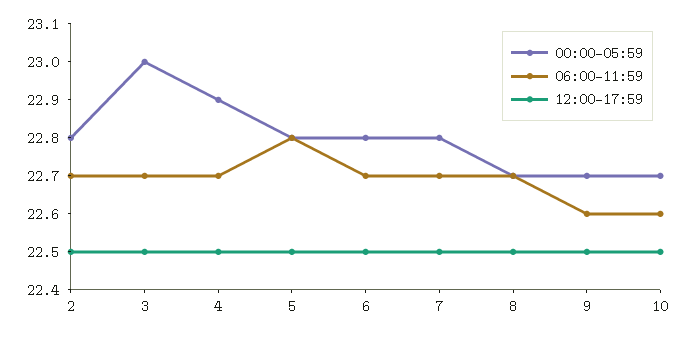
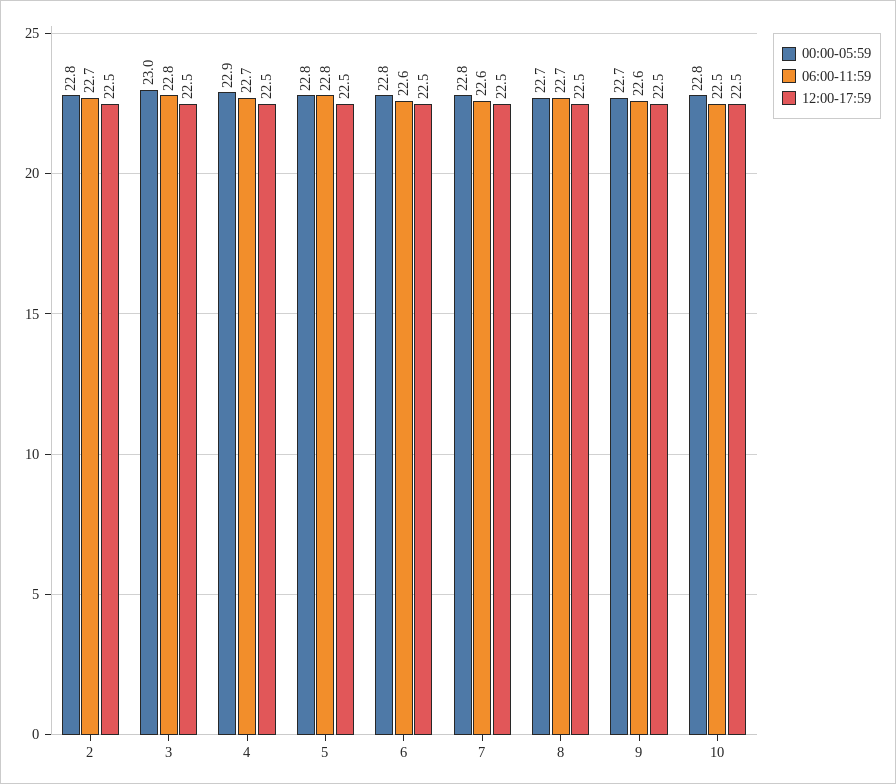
  {
    "00:00-05:59": {
      "2": 22.8,
      "3": 23,
      "4": 22.9,
      "5": 22.8,
      "6": 22.8,
      "7": 22.8,
      "8": 22.7,
      "9": 22.7,
-     "10": 22.7
+     "10": 22.8
    },
    "06:00-11:59": {
      "2": 22.7,
-     "3": 22.7,
+     "3": 22.8,
      "4": 22.7,
      "5": 22.8,
-     "6": 22.7,
+     "6": 22.6,
-     "7": 22.7,
+     "7": 22.6,
      "8": 22.7,
      "9": 22.6,
-     "10": 22.6
+     "10": 22.5
    },
    "12:00-17:59": {
      "2": 22.5,
      "3": 22.5,
      "4": 22.5,
      "5": 22.5,
      "6": 22.5,
      "7": 22.5,
      "8": 22.5,
      "9": 22.5,
      "10": 22.5
    }
  }

